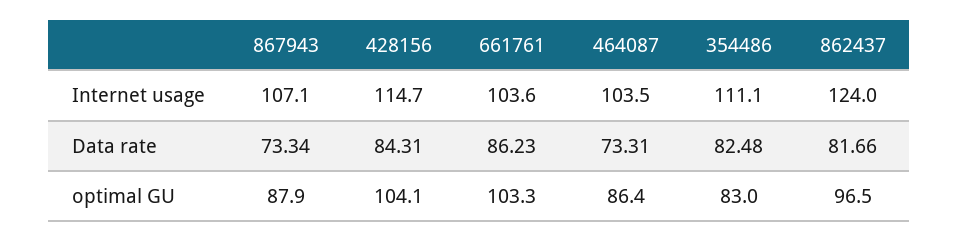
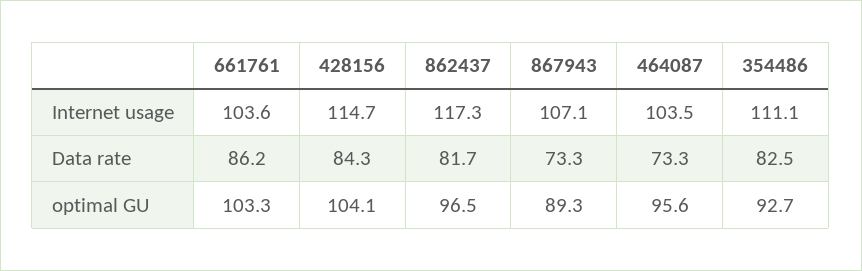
  {
    "867943": {
      "Internet usage": 107.1,
      "Data rate": 73.34,
-     "optimal GU": 87.9
+     "optimal GU": 89.3
    },
    "428156": {
      "Internet usage": 114.7,
      "Data rate": 84.31,
      "optimal GU": 104.1
    },
    "661761": {
      "Internet usage": 103.6,
      "Data rate": 86.23,
      "optimal GU": 103.3
    },
    "464087": {
      "Internet usage": 103.5,
      "Data rate": 73.31,
-     "optimal GU": 86.4
+     "optimal GU": 95.6
    },
    "354486": {
      "Internet usage": 111.1,
      "Data rate": 82.48,
-     "optimal GU": 83
+     "optimal GU": 92.7
    },
    "862437": {
-     "Internet usage": 124,
+     "Internet usage": 117.3,
      "Data rate": 81.66,
      "optimal GU": 96.5
    }
  }

